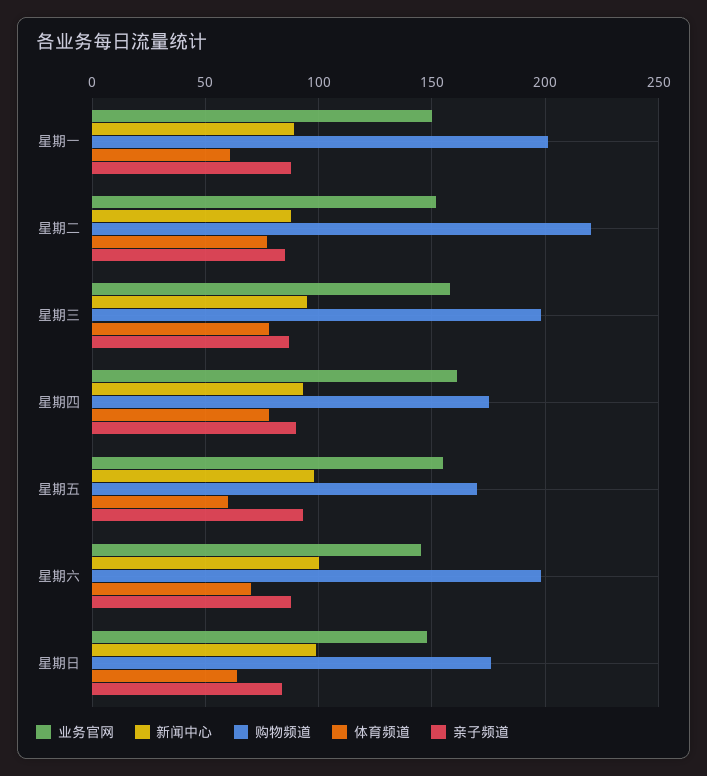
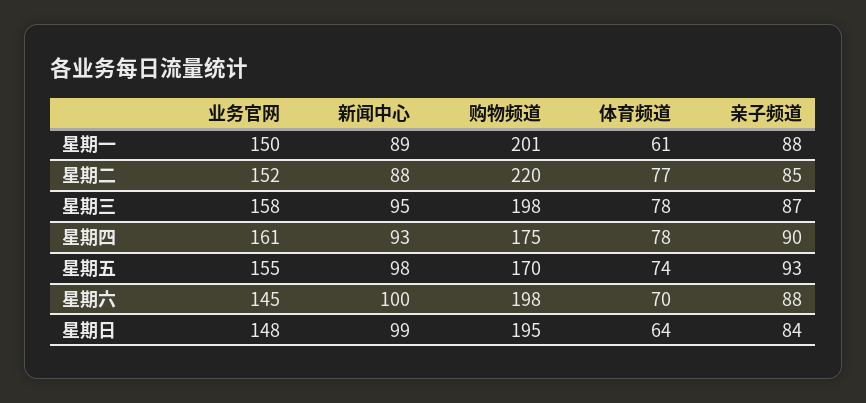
  {
    "业务官网": {
      "星期一": 150,
      "星期二": 152,
      "星期三": 158,
      "星期四": 161,
      "星期五": 155,
      "星期六": 145,
      "星期日": 148
    },
    "新闻中心": {
      "星期一": 89,
      "星期二": 88,
      "星期三": 95,
      "星期四": 93,
      "星期五": 98,
      "星期六": 100,
      "星期日": 99
    },
    "购物频道": {
      "星期一": 201,
      "星期二": 220,
      "星期三": 198,
      "星期四": 175,
      "星期五": 170,
      "星期六": 198,
-     "星期日": 175
+     "星期日": 195
    },
    "体育频道": {
      "星期一": 61,
      "星期二": 77,
      "星期三": 78,
      "星期四": 78,
-     "星期五": 60,
+     "星期五": 74,
      "星期六": 70,
      "星期日": 64
    },
    "亲子频道": {
      "星期一": 88,
      "星期二": 85,
      "星期三": 87,
      "星期四": 90,
      "星期五": 93,
      "星期六": 88,
      "星期日": 84
    }
  }

